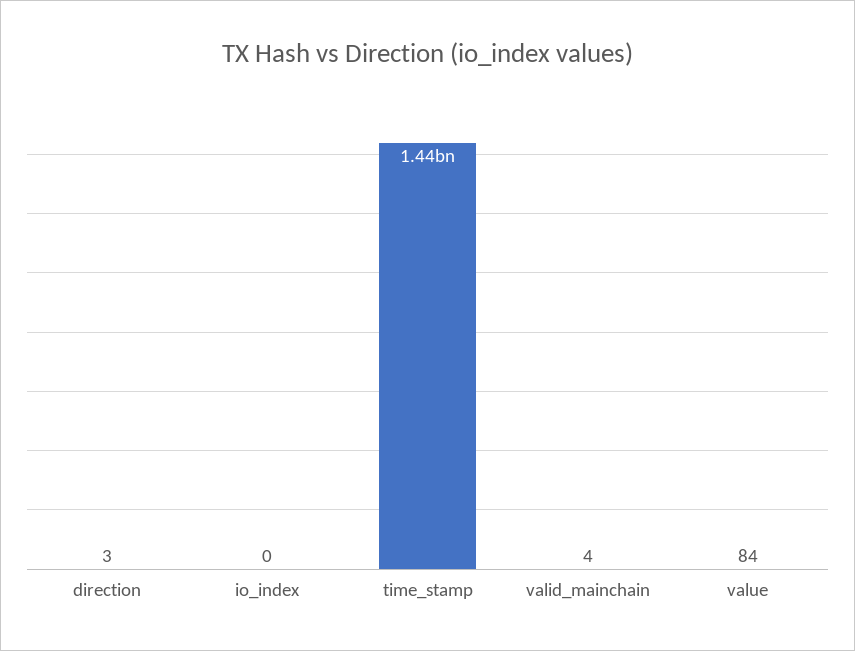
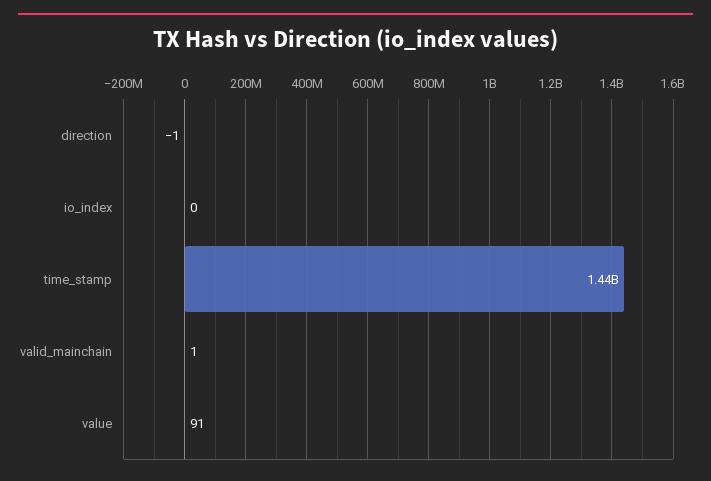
  {
-   "direction": 3,
+   "direction": -1,
    "io_index": 0,
    "time_stamp": 1440000000,
-   "valid_mainchain": 4,
+   "valid_mainchain": 1,
-   "value": 84
+   "value": 91
  }

